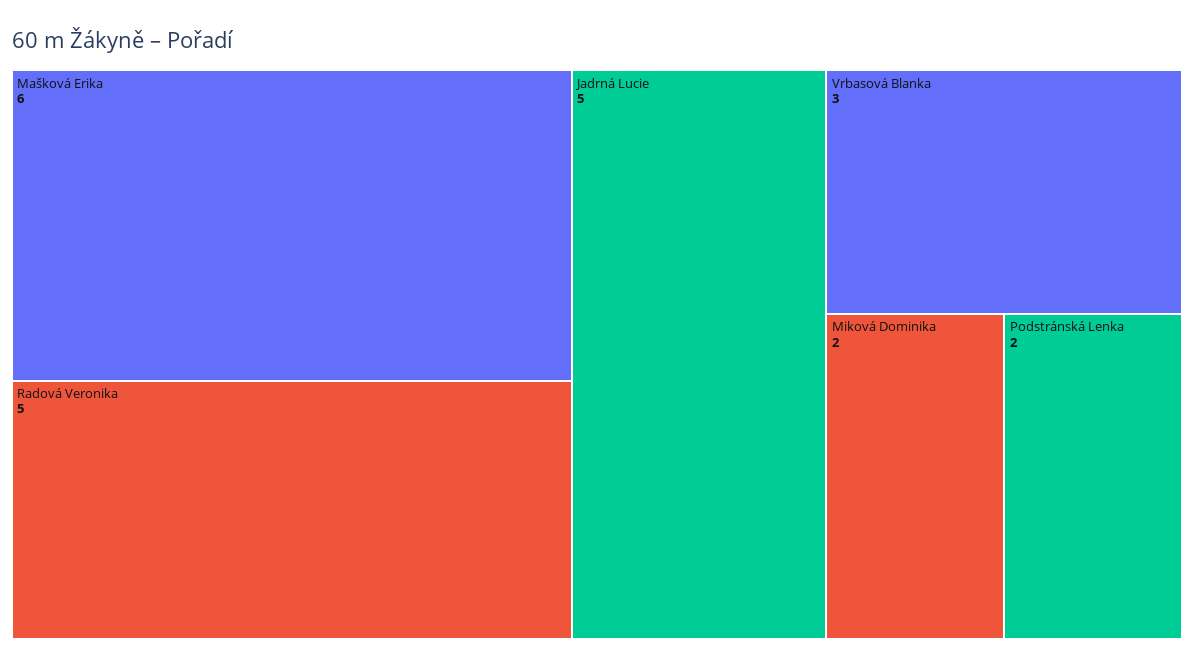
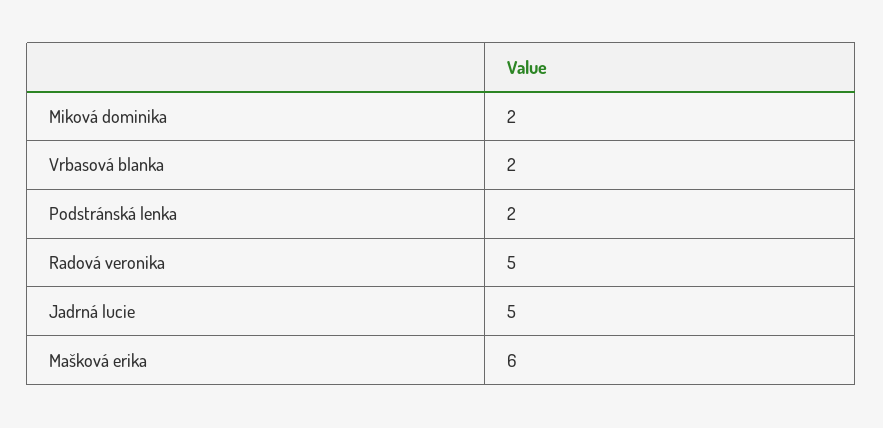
  {
    "Mašková Erika": 6,
    "Radová Veronika": 5,
    "Jadrná Lucie": 5,
-   "Vrbasová Blanka": 3,
+   "Vrbasová Blanka": 2,
    "Miková Dominika": 2,
    "Podstránská Lenka": 2
  }

